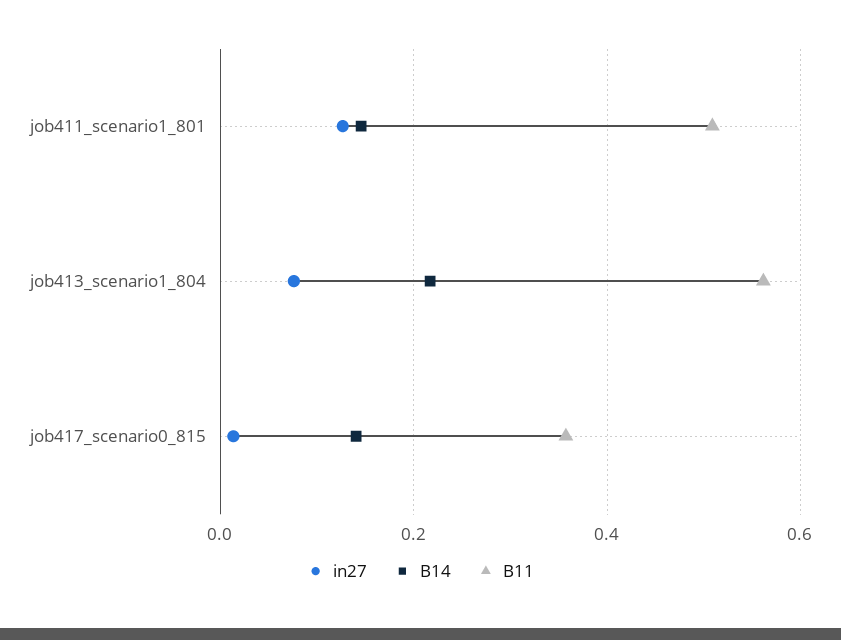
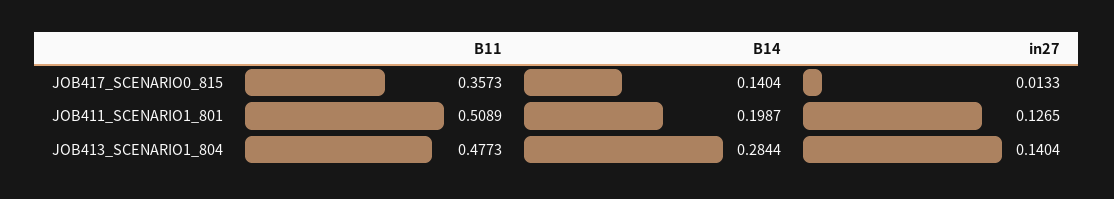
  {
    "in27": {
      "job411_scenario1_801": 0.1265,
-     "job413_scenario1_804": 0.08,
+     "job413_scenario1_804": 0.1404,
      "job417_scenario0_815": 0.0133
    },
    "B14": {
-     "job411_scenario1_801": 0.14,
+     "job411_scenario1_801": 0.1987,
-     "job413_scenario1_804": 0.22,
+     "job413_scenario1_804": 0.2844,
      "job417_scenario0_815": 0.1404
    },
    "B11": {
      "job411_scenario1_801": 0.5089,
-     "job413_scenario1_804": 0.56,
+     "job413_scenario1_804": 0.4773,
      "job417_scenario0_815": 0.3573
    }
  }

